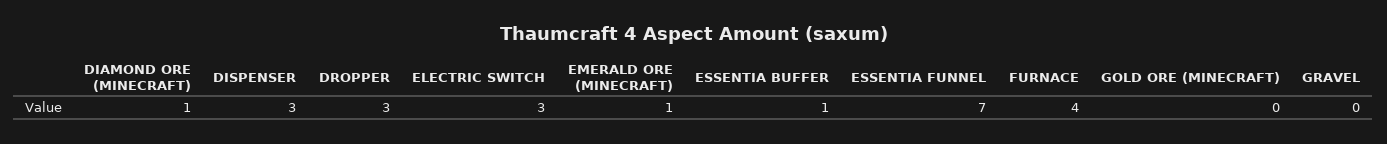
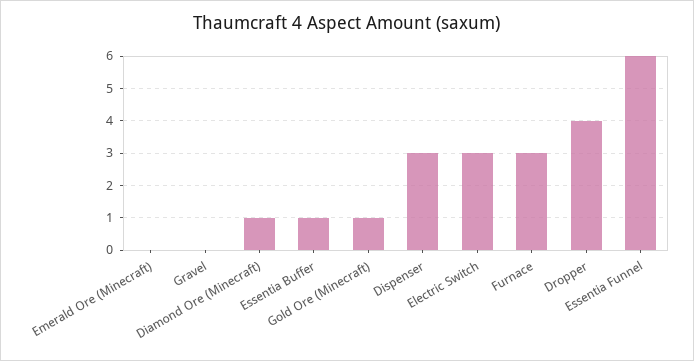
  {
    "DIAMOND ORE (MINECRAFT)": 1,
    "DISPENSER": 3,
-   "DROPPER": 3,
+   "DROPPER": 4,
    "ELECTRIC SWITCH": 3,
-   "EMERALD ORE (MINECRAFT)": 1,
+   "EMERALD ORE (MINECRAFT)": 0,
    "ESSENTIA BUFFER": 1,
-   "ESSENTIA FUNNEL": 7,
+   "ESSENTIA FUNNEL": 6,
-   "FURNACE": 4,
+   "FURNACE": 3,
-   "GOLD ORE (MINECRAFT)": 0,
+   "GOLD ORE (MINECRAFT)": 1,
    "GRAVEL": 0
  }

